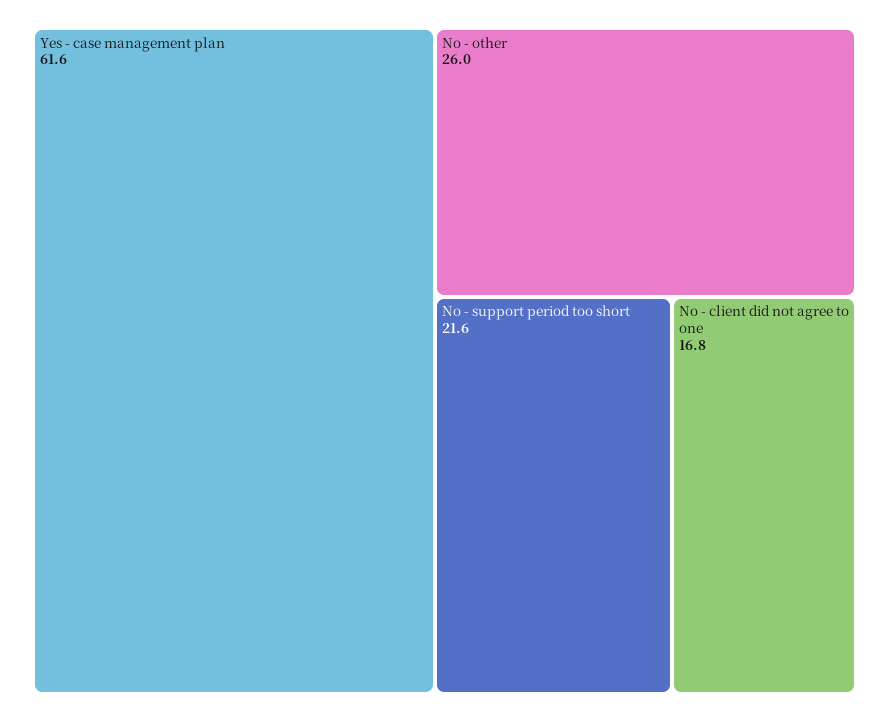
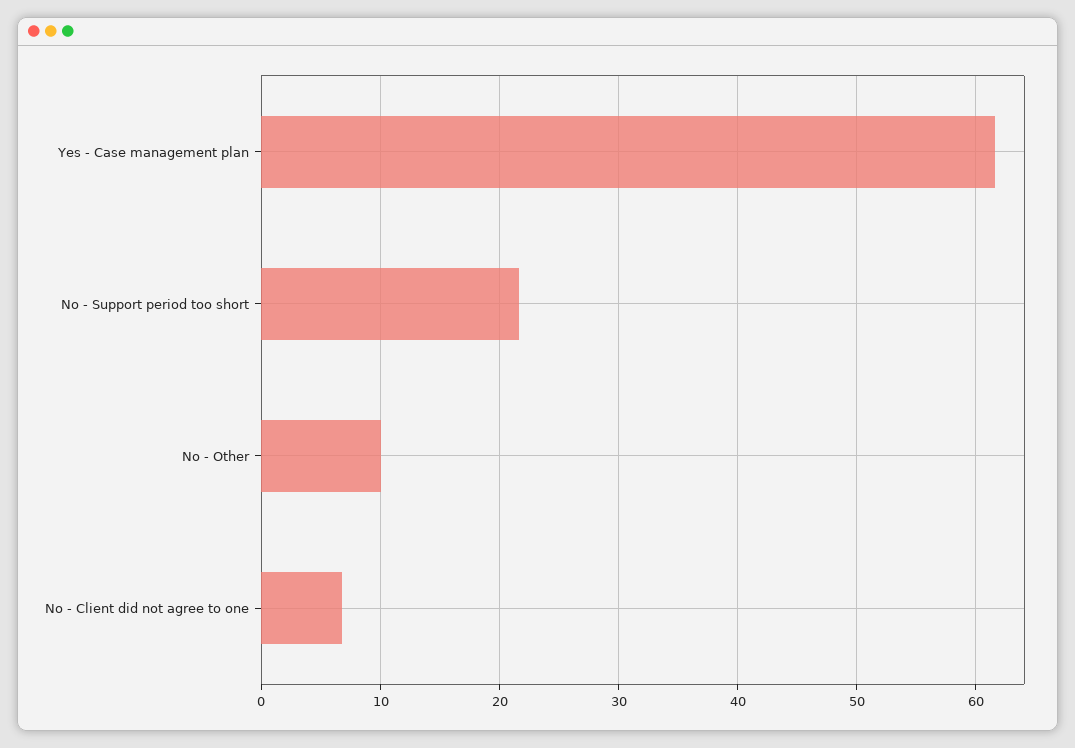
  {
    "Yes - case management plan": 61.6,
-   "No - other": 26,
+   "No - other": 10,
    "No - support period too short": 21.6,
-   "No - client did not agree to one": 16.8
+   "No - client did not agree to one": 7
  }

